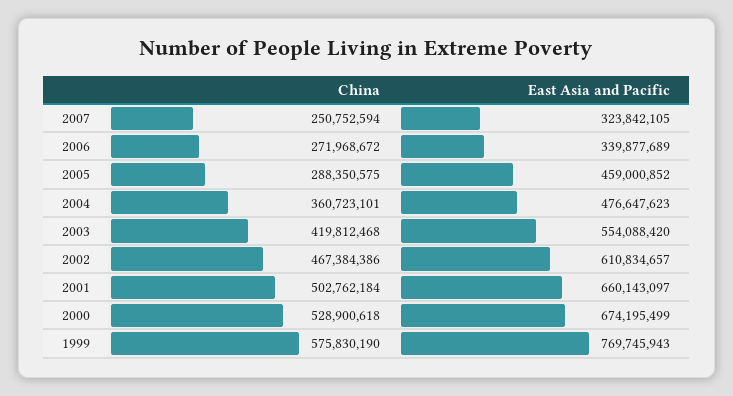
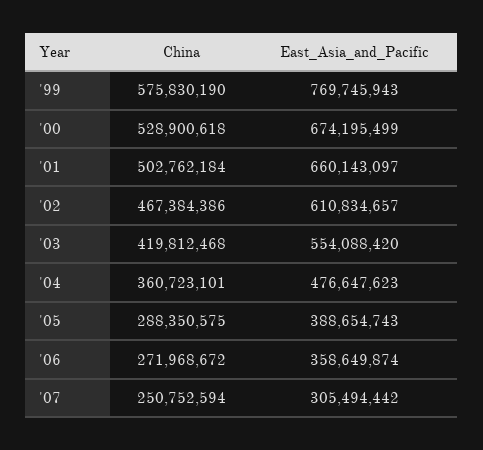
  {
    "China": {
      "2007": 250752594,
      "2006": 271968672,
      "2005": 288350575,
      "2004": 360723101,
      "2003": 419812468,
      "2002": 467384386,
      "2001": 502762184,
      "2000": 528900618,
      "1999": 575830190
    },
    "East Asia and Pacific": {
-     "2007": 323842105,
+     "2007": 305494442,
-     "2006": 339877689,
+     "2006": 358649874,
-     "2005": 459000852,
+     "2005": 388654743,
      "2004": 476647623,
      "2003": 554088420,
      "2002": 610834657,
      "2001": 660143097,
      "2000": 674195499,
      "1999": 769745943
    }
  }

